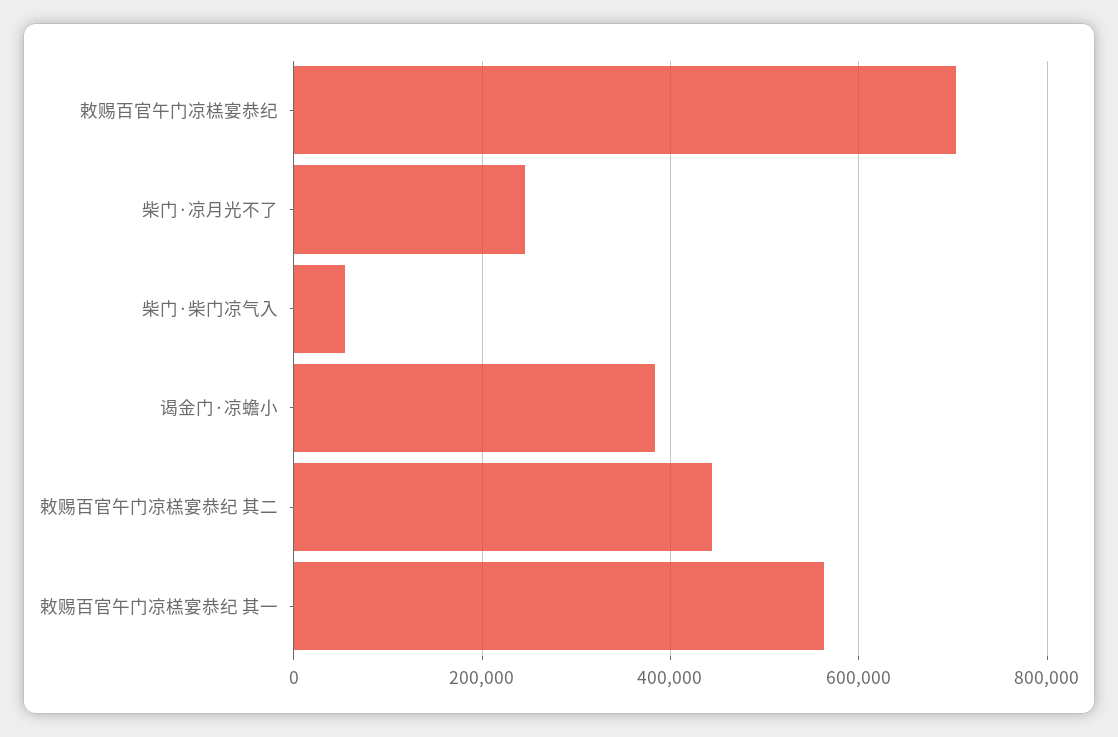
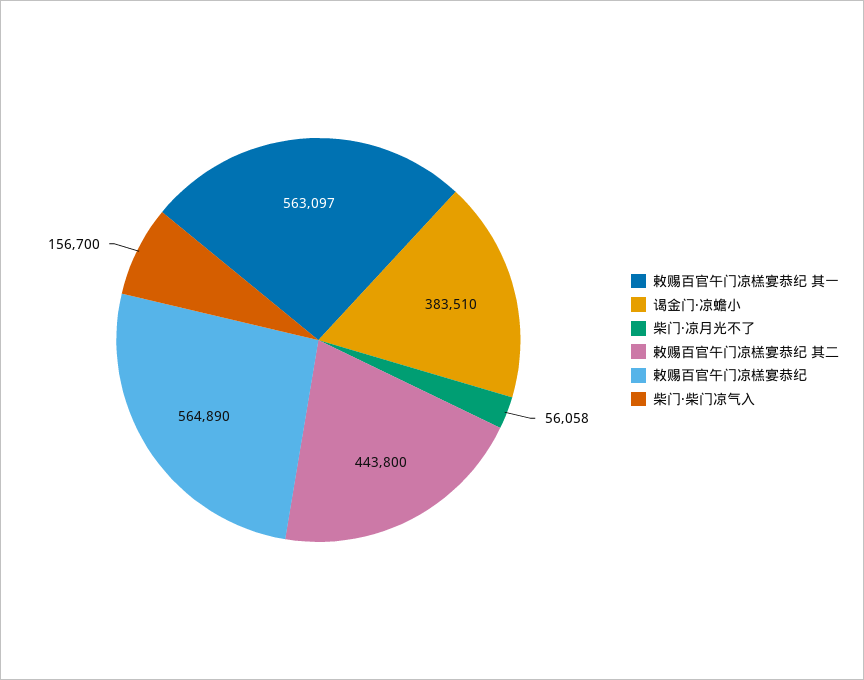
  {
-   "敕赐百官午门凉榚宴恭纪": 700000,
+   "敕赐百官午门凉榚宴恭纪": 564890,
-   "柴门·凉月光不了": 240000,
+   "柴门·凉月光不了": 56058,
-   "柴门·柴门凉气入": 60000,
+   "柴门·柴门凉气入": 156700,
    "谒金门·凉蟾小": 383510,
    "敕赐百官午门凉榚宴恭纪 其二": 443800,
    "敕赐百官午门凉榚宴恭纪 其一": 563097
  }

